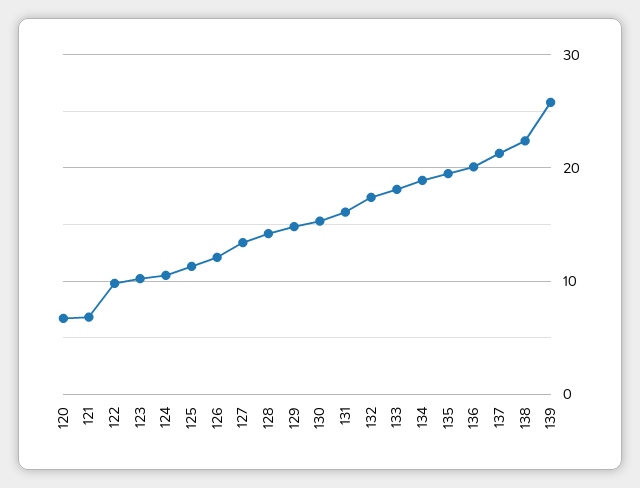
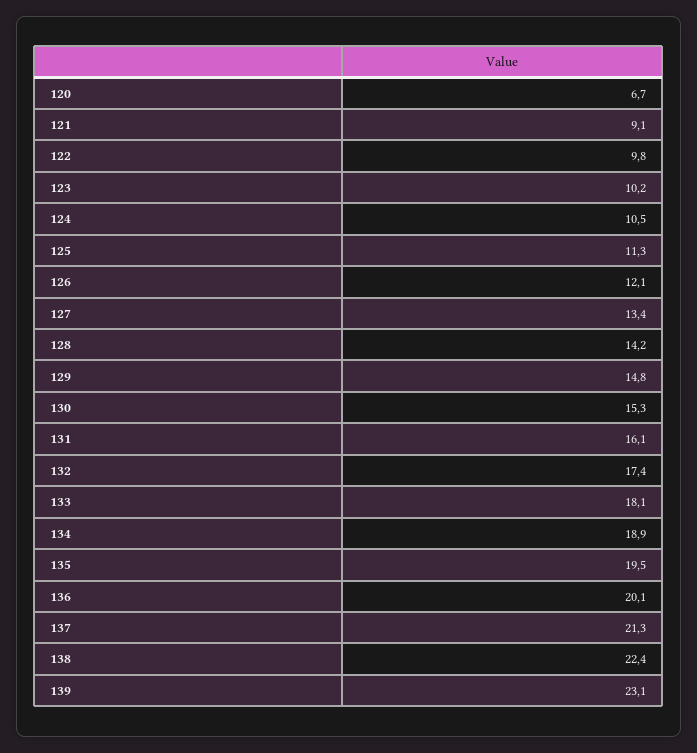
  {
    "120": 6.7,
-   "121": 7,
+   "121": 9.1,
    "122": 9.8,
    "123": 10.2,
    "124": 10.5,
    "125": 11.3,
    "126": 12.1,
    "127": 13.4,
    "128": 14.2,
    "129": 14.8,
    "130": 15.3,
    "131": 16.1,
    "132": 17.4,
    "133": 18.1,
    "134": 18.9,
    "135": 19.5,
    "136": 20.1,
    "137": 21.3,
    "138": 22.4,
-   "139": 26
+   "139": 23.1
  }

